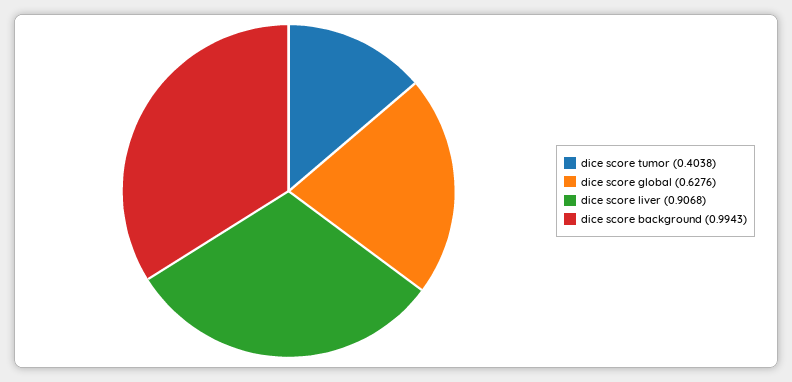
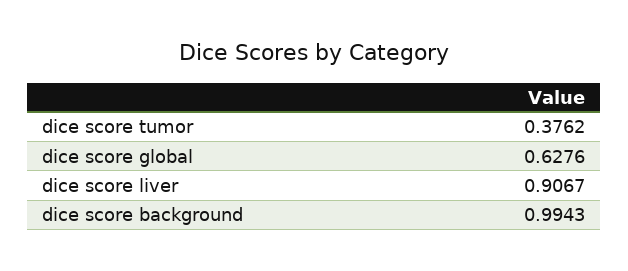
  {
-   "dice score tumor": 0.4038,
+   "dice score tumor": 0.3762,
    "dice score global": 0.6276,
-   "dice score liver": 0.9068,
+   "dice score liver": 0.9067,
    "dice score background": 0.9943
  }

